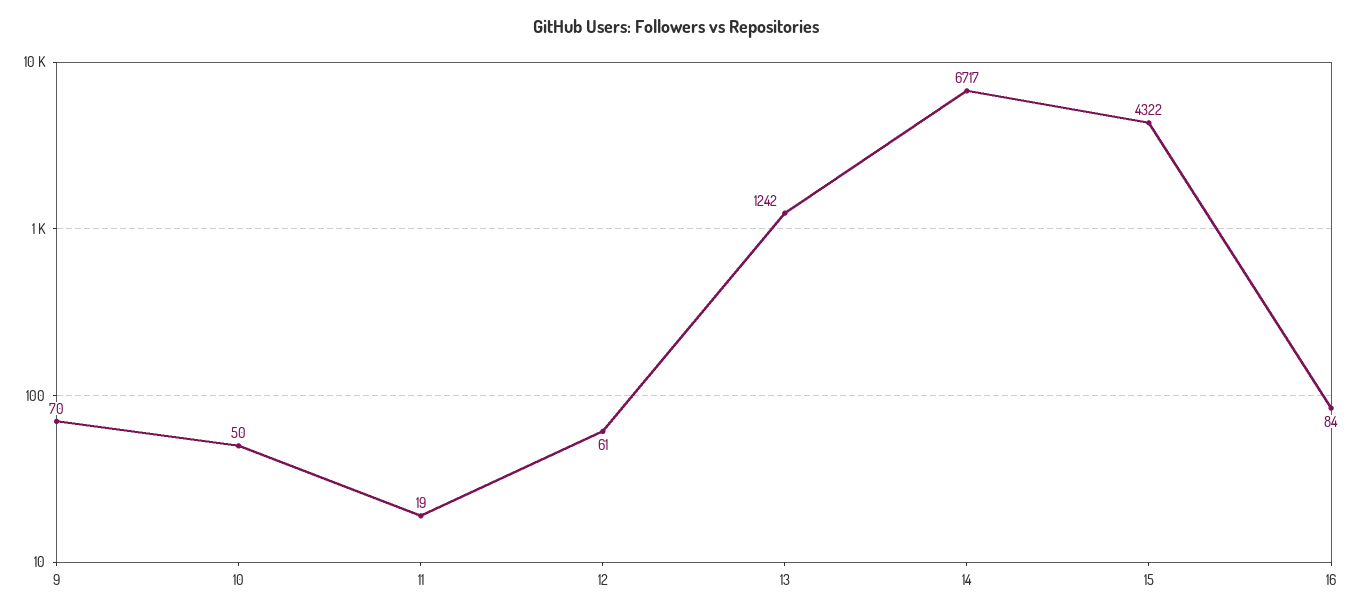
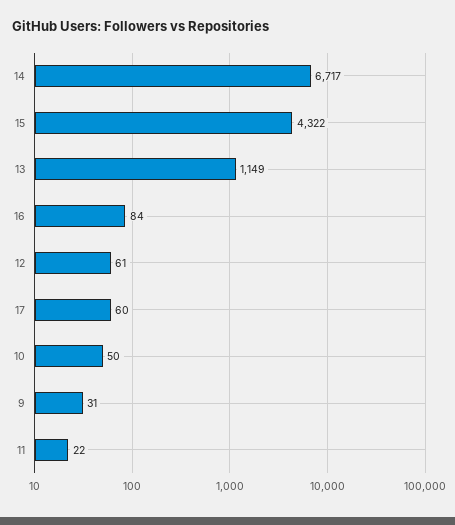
  {
-   "9": 70,
+   "9": 31,
    "10": 50,
-   "11": 19,
+   "11": 22,
    "12": 61,
-   "13": 1242,
+   "13": 1149,
    "14": 6717,
    "15": 4322,
-   "16": 84
+   "16": 84,
+   "17": 60
  }

